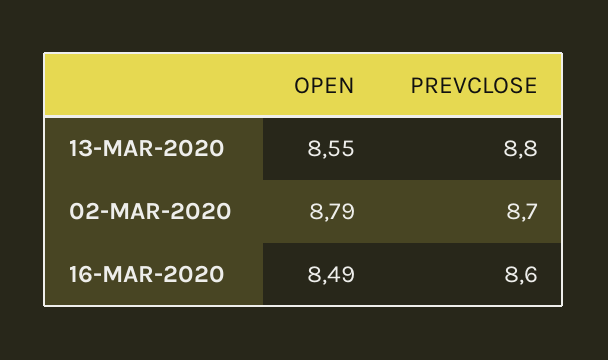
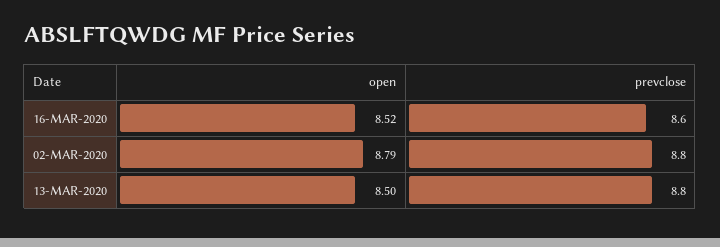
  {
    "OPEN": {
-     "13-MAR-2020": 8.55,
+     "13-MAR-2020": 8.5,
      "02-MAR-2020": 8.79,
-     "16-MAR-2020": 8.49
+     "16-MAR-2020": 8.52
    },
    "PREVCLOSE": {
      "13-MAR-2020": 8.8,
-     "02-MAR-2020": 8.7,
+     "02-MAR-2020": 8.8,
      "16-MAR-2020": 8.6
    }
  }

